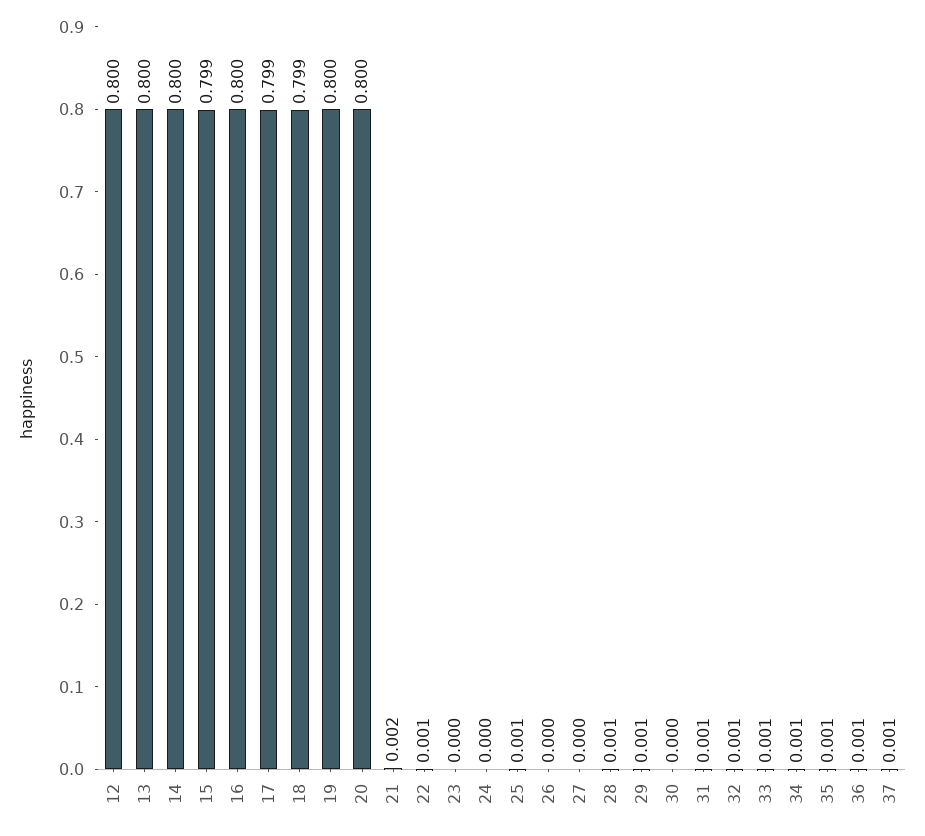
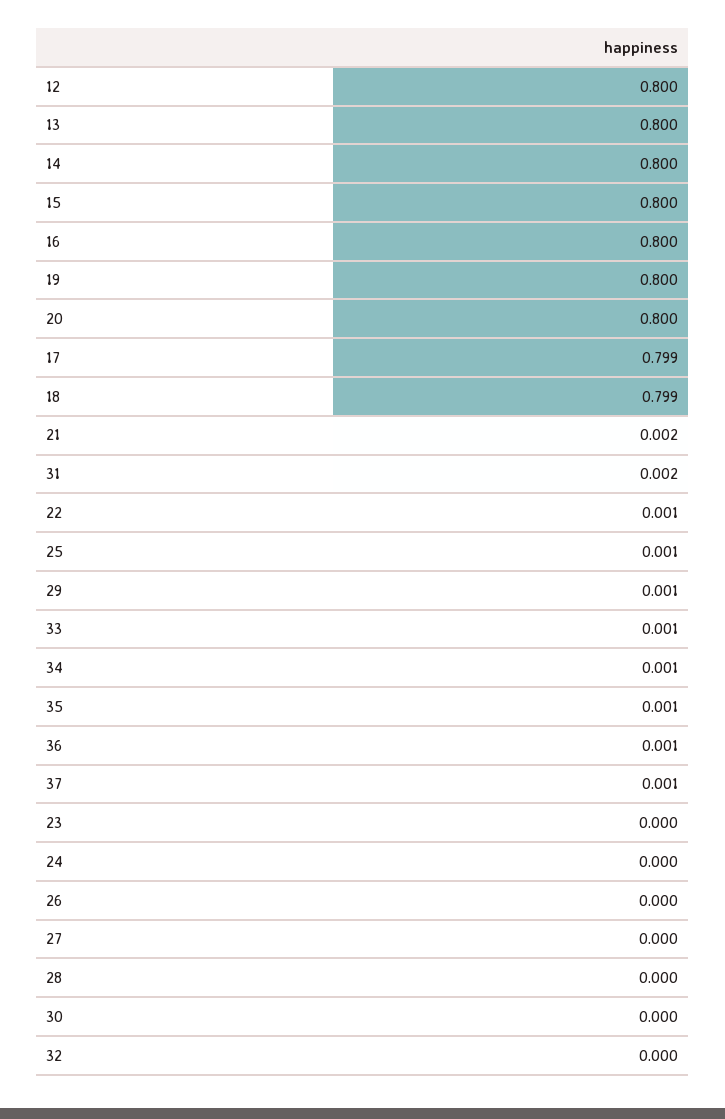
  {
    "12": 0.8,
    "13": 0.8,
    "14": 0.8,
-   "15": 0.799,
+   "15": 0.8,
    "16": 0.8,
    "17": 0.799,
    "18": 0.799,
    "19": 0.8,
    "20": 0.8,
    "21": 0.002,
    "22": 0.001,
    "23": 0,
    "24": 0,
    "25": 0.001,
    "26": 0,
    "27": 0,
-   "28": 0.001,
+   "28": 0,
    "29": 0.001,
    "30": 0,
-   "31": 0.001,
+   "31": 0.002,
-   "32": 0.001,
+   "32": 0,
    "33": 0.001,
    "34": 0.001,
    "35": 0.001,
    "36": 0.001,
    "37": 0.001
  }

